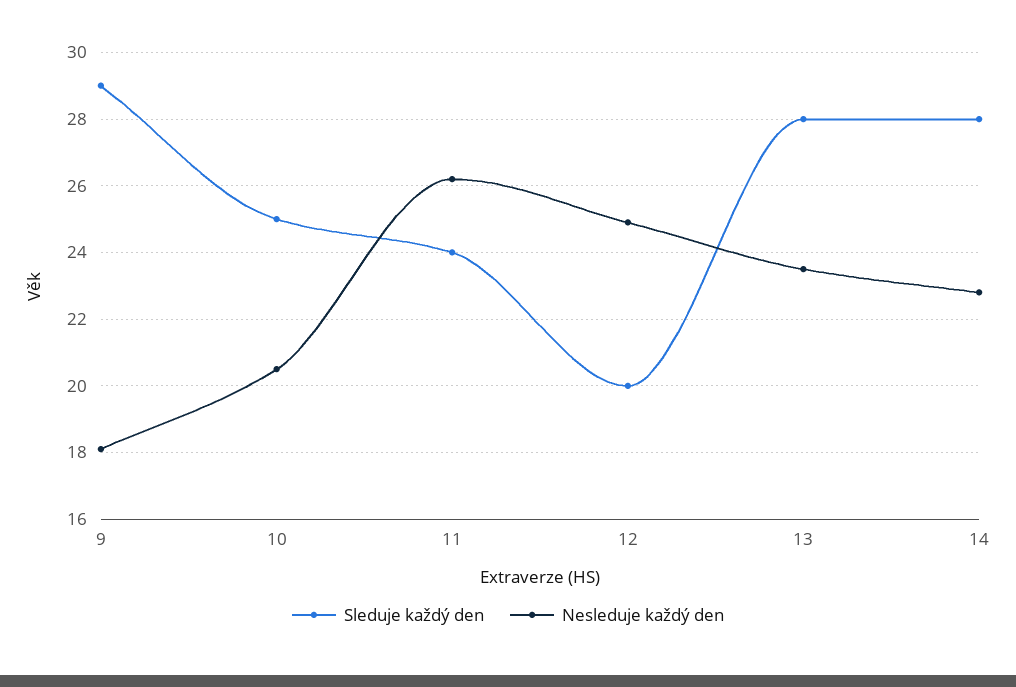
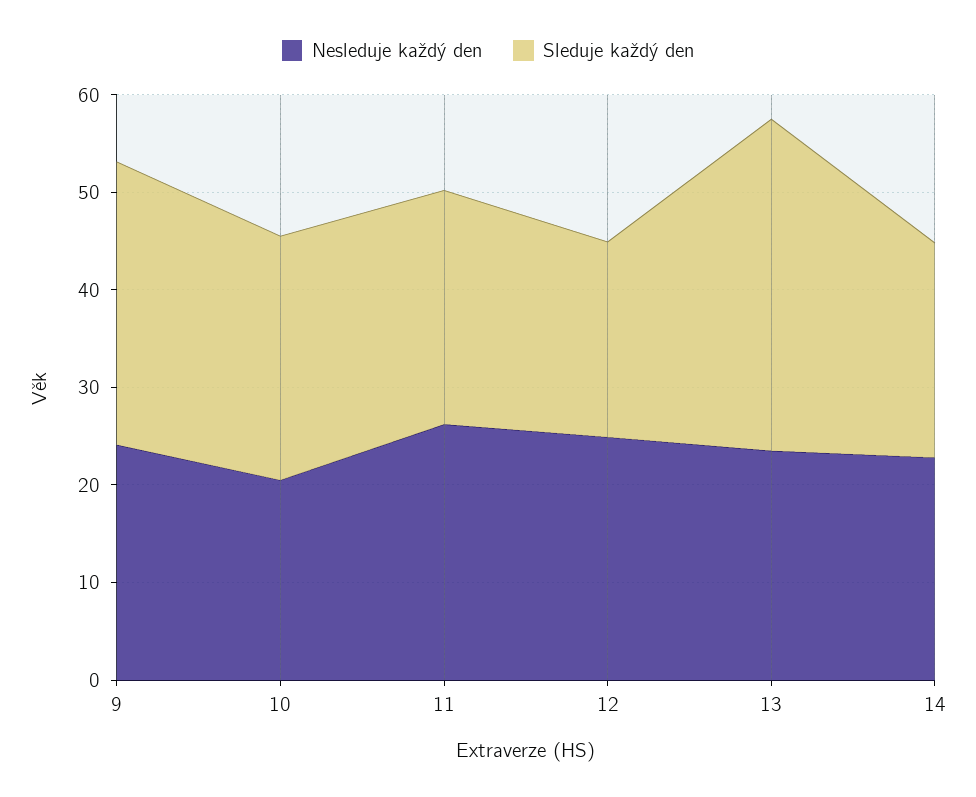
  {
    "Sleduje každý den": {
      "9": 29,
      "10": 25,
      "11": 24,
      "12": 20,
-     "13": 28,
+     "13": 34,
-     "14": 28
+     "14": 22
    },
    "Nesleduje každý den": {
-     "9": 18,
+     "9": 24,
      "10": 20.5,
      "11": 26,
      "12": 25,
      "13": 23.5,
      "14": 23
    }
  }

